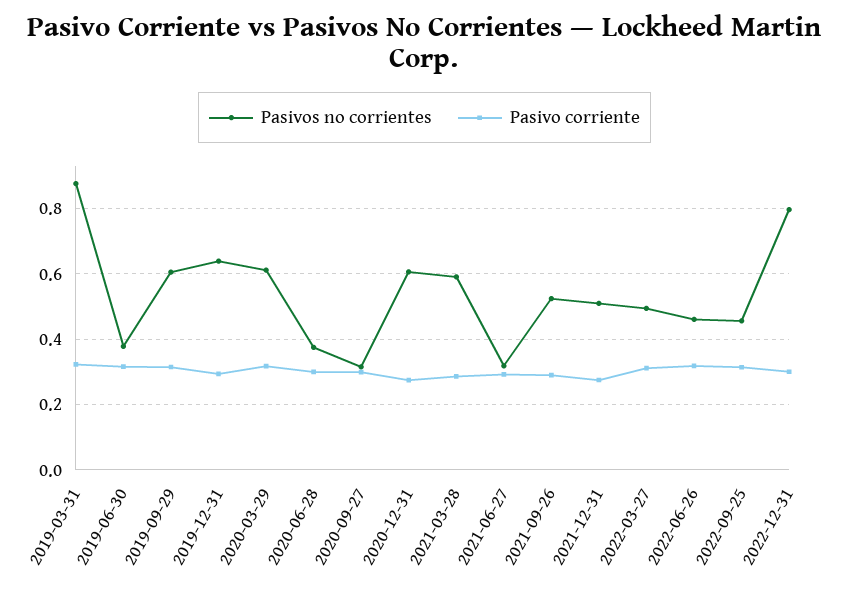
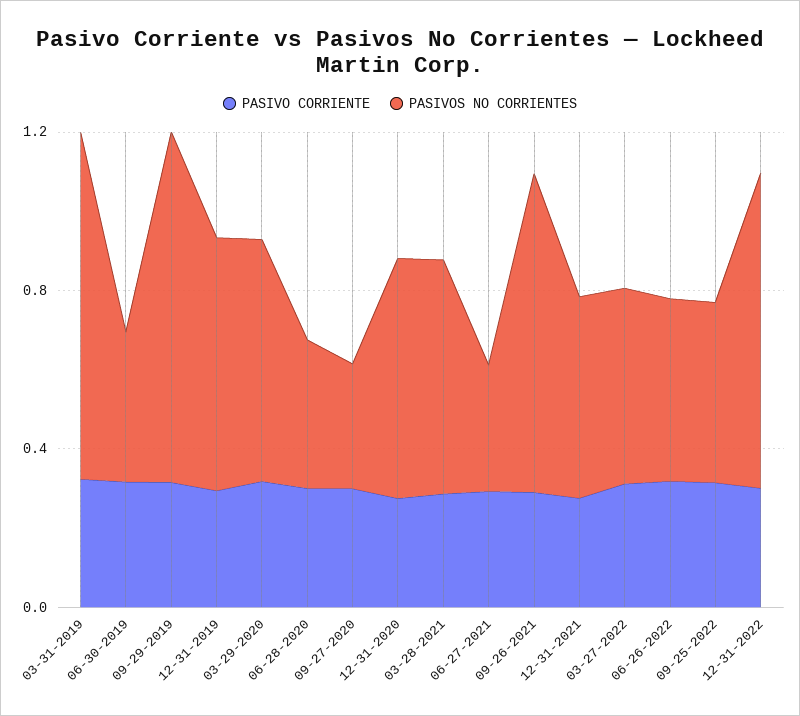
  {
    "Pasivos no corrientes": {
      "2019-03-31": 0.88,
      "2019-06-30": 0.38,
-     "2019-09-29": 0.6,
+     "2019-09-29": 0.9,
      "2019-12-31": 0.64,
      "2020-03-29": 0.62,
      "2020-06-28": 0.38,
      "2020-09-27": 0.32,
      "2020-12-31": 0.6,
      "2021-03-28": 0.6,
      "2021-06-27": 0.32,
-     "2021-09-26": 0.52,
+     "2021-09-26": 0.8,
      "2021-12-31": 0.5,
      "2022-03-27": 0.5,
      "2022-06-26": 0.46,
      "2022-09-25": 0.46,
      "2022-12-31": 0.8
    },
    "Pasivo corriente": {
      "2019-03-31": 0.32,
      "2019-06-30": 0.32,
      "2019-09-29": 0.32,
      "2019-12-31": 0.3,
      "2020-03-29": 0.32,
      "2020-06-28": 0.3,
      "2020-09-27": 0.3,
      "2020-12-31": 0.28,
      "2021-03-28": 0.28,
      "2021-06-27": 0.3,
      "2021-09-26": 0.28,
      "2021-12-31": 0.28,
      "2022-03-27": 0.32,
      "2022-06-26": 0.32,
      "2022-09-25": 0.32,
      "2022-12-31": 0.3
    }
  }

